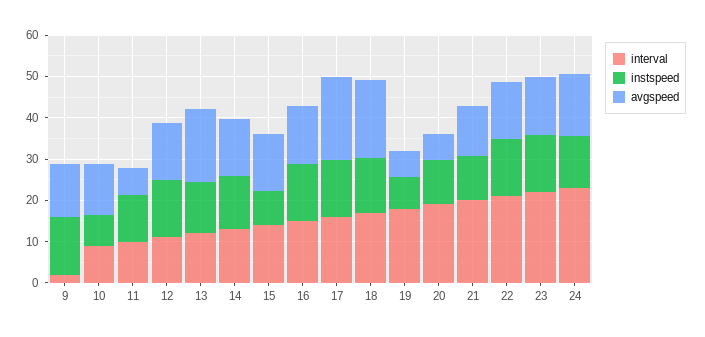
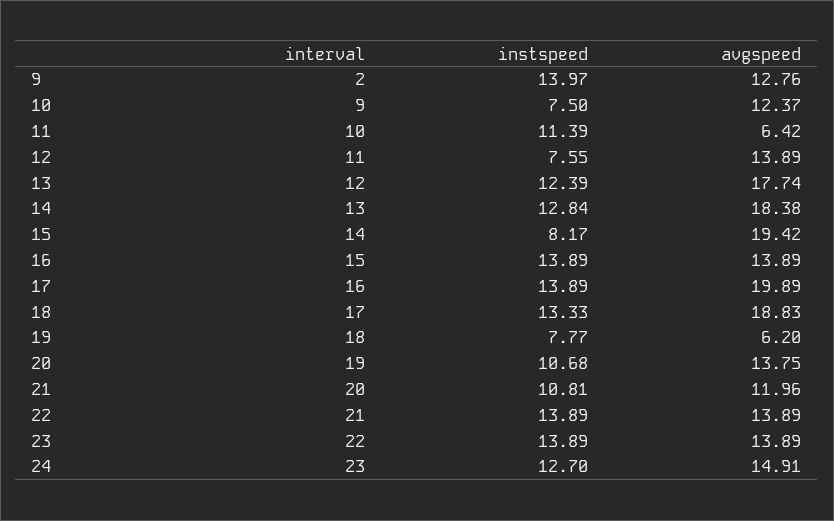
  {
    "interval": {
      "9": 2,
      "10": 9,
      "11": 10,
      "12": 11,
      "13": 12,
      "14": 13,
      "15": 14,
      "16": 15,
      "17": 16,
      "18": 17,
      "19": 18,
      "20": 19,
      "21": 20,
      "22": 21,
      "23": 22,
      "24": 23
    },
    "instspeed": {
      "9": 13.97,
      "10": 7.5,
      "11": 11.39,
-     "12": 14,
+     "12": 7.55,
      "13": 12.39,
      "14": 12.84,
      "15": 8.17,
      "16": 13.89,
      "17": 13.89,
      "18": 13.33,
      "19": 7.77,
      "20": 10.68,
      "21": 10.81,
      "22": 13.89,
      "23": 13.89,
      "24": 12.7
    },
    "avgspeed": {
      "9": 12.76,
      "10": 12.37,
      "11": 6.42,
      "12": 13.89,
      "13": 17.74,
-     "14": 14,
+     "14": 18.38,
-     "15": 14,
+     "15": 19.42,
      "16": 13.89,
      "17": 19.89,
      "18": 18.83,
      "19": 6.2,
-     "20": 6,
+     "20": 13.75,
      "21": 11.96,
      "22": 13.89,
      "23": 13.89,
      "24": 14.91
    }
  }

